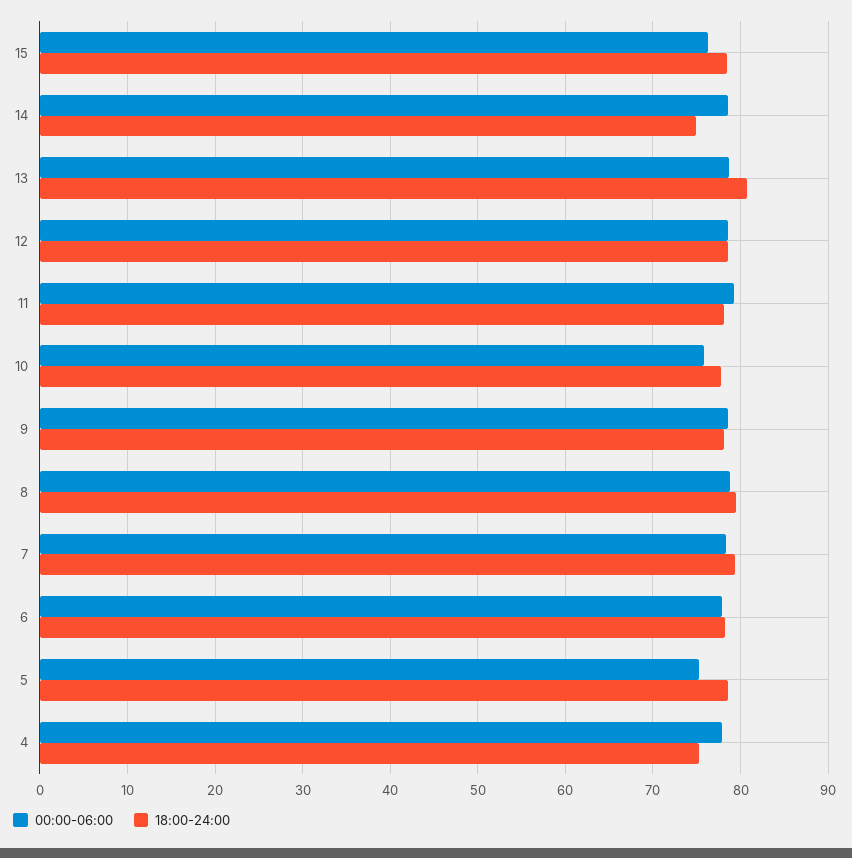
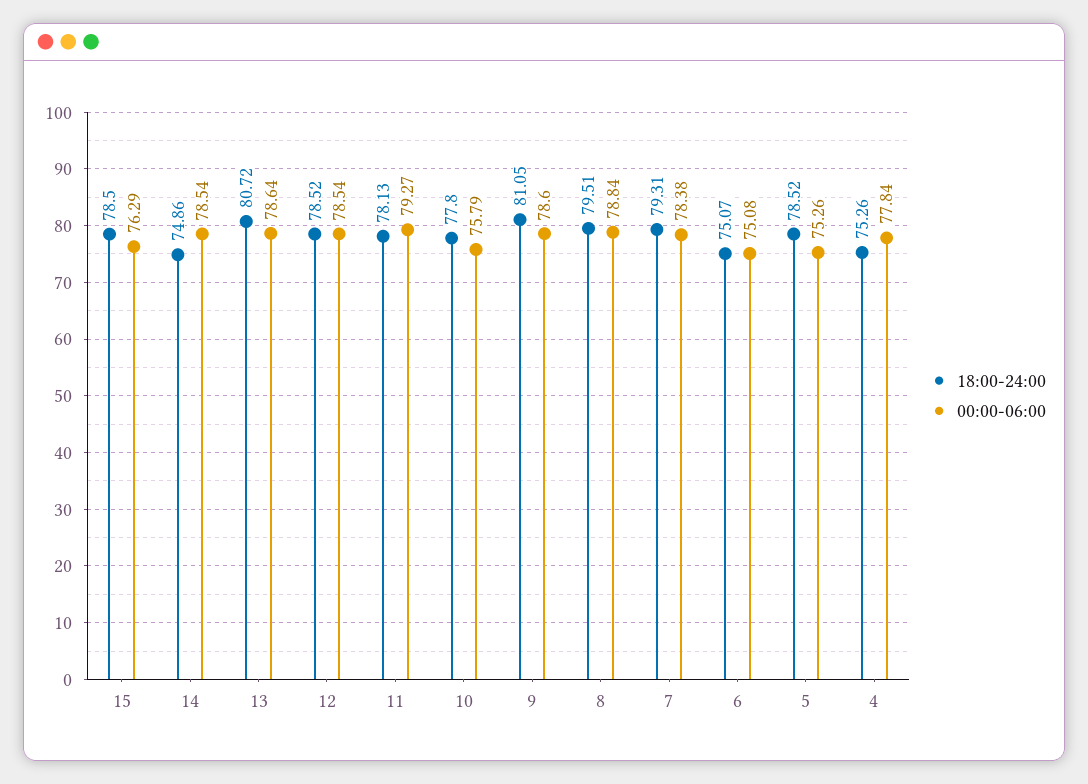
  {
    "00:00-06:00": {
      "15": 76.29,
      "14": 78.54,
      "13": 78.64,
      "12": 78.54,
      "11": 79.27,
      "10": 75.79,
      "9": 78.6,
      "8": 78.84,
      "7": 78.38,
-     "6": 78,
+     "6": 75.08,
      "5": 75.26,
      "4": 77.84
    },
    "18:00-24:00": {
      "15": 78.5,
      "14": 74.86,
      "13": 80.72,
      "12": 78.52,
      "11": 78.13,
      "10": 77.8,
-     "9": 78,
+     "9": 81.05,
      "8": 79.51,
      "7": 79.31,
-     "6": 78,
+     "6": 75.07,
      "5": 78.52,
      "4": 75.26
    }
  }

